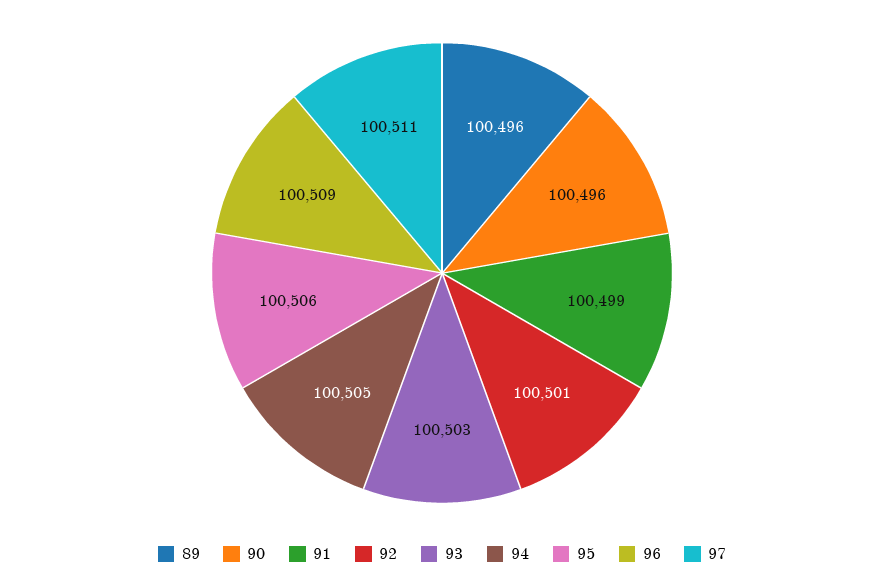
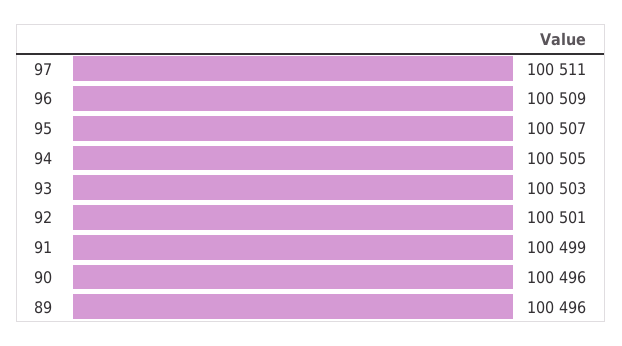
  {
    "89": 100496,
    "90": 100496,
    "91": 100499,
    "92": 100501,
    "93": 100503,
    "94": 100505,
-   "95": 100506,
+   "95": 100507,
    "96": 100509,
    "97": 100511
  }

